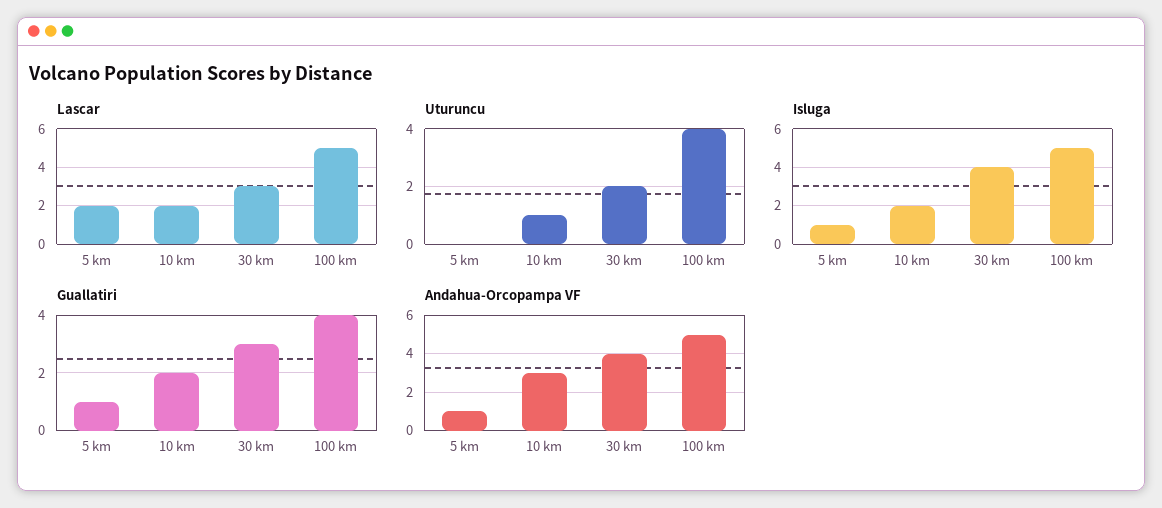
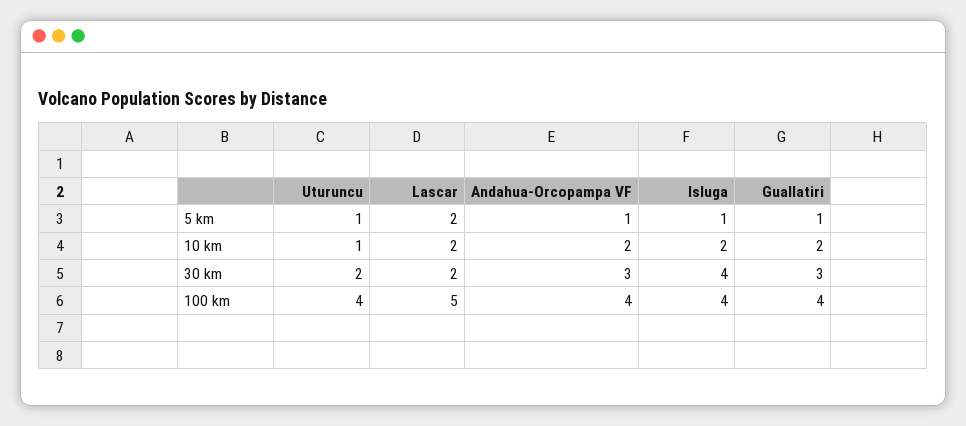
  {
    "Lascar": {
      "5 km": 2,
      "10 km": 2,
-     "30 km": 3,
+     "30 km": 2,
      "100 km": 5
    },
    "Uturuncu": {
-     "5 km": 0,
+     "5 km": 1,
      "10 km": 1,
      "30 km": 2,
      "100 km": 4
    },
    "Isluga": {
      "5 km": 1,
      "10 km": 2,
      "30 km": 4,
-     "100 km": 5
+     "100 km": 4
    },
    "Guallatiri": {
      "5 km": 1,
      "10 km": 2,
      "30 km": 3,
      "100 km": 4
    },
    "Andahua-Orcopampa VF": {
      "5 km": 1,
-     "10 km": 3,
+     "10 km": 2,
-     "30 km": 4,
+     "30 km": 3,
-     "100 km": 5
+     "100 km": 4
    }
  }

